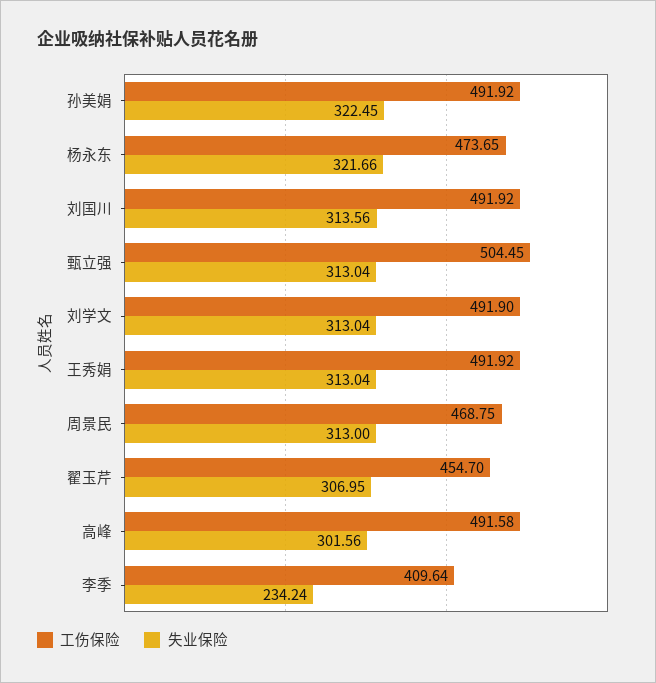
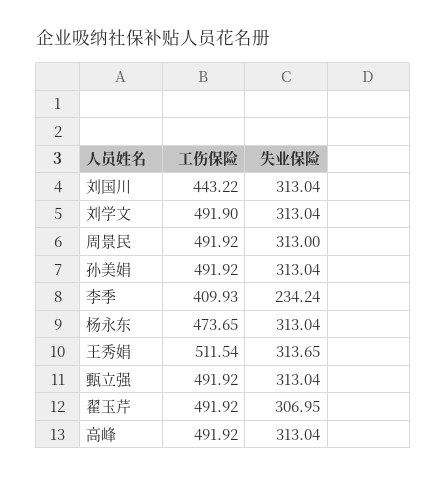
  {
    "工伤保险": {
      "孙美娟": 491.92,
      "杨永东": 473.65,
-     "刘国川": 491.92,
+     "刘国川": 443.22,
-     "甄立强": 504.45,
+     "甄立强": 491.92,
      "刘学文": 491.9,
-     "王秀娟": 491.92,
+     "王秀娟": 511.54,
-     "周景民": 468.75,
+     "周景民": 491.92,
-     "翟玉芹": 454.7,
+     "翟玉芹": 491.92,
-     "高峰": 491.58,
+     "高峰": 491.92,
-     "李季": 409.64
+     "李季": 409.93
    },
    "失业保险": {
-     "孙美娟": 322.45,
+     "孙美娟": 313.04,
-     "杨永东": 321.66,
+     "杨永东": 313.04,
-     "刘国川": 313.56,
+     "刘国川": 313.04,
      "甄立强": 313.04,
      "刘学文": 313.04,
-     "王秀娟": 313.04,
+     "王秀娟": 313.65,
      "周景民": 313,
      "翟玉芹": 306.95,
-     "高峰": 301.56,
+     "高峰": 313.04,
      "李季": 234.24
    }
  }

